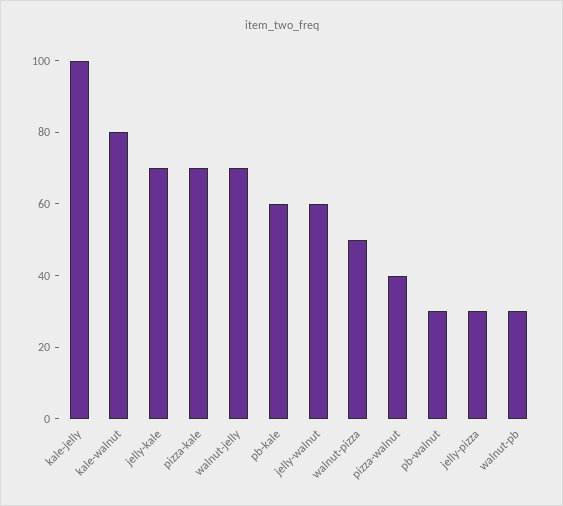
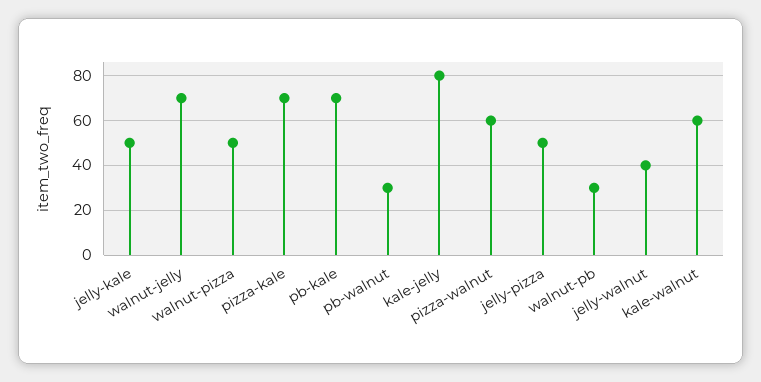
  {
-   "kale-jelly": 100,
+   "kale-jelly": 80,
-   "kale-walnut": 80,
+   "kale-walnut": 60,
-   "jelly-kale": 70,
+   "jelly-kale": 50,
    "pizza-kale": 70,
    "walnut-jelly": 70,
-   "pb-kale": 60,
+   "pb-kale": 70,
-   "jelly-walnut": 60,
+   "jelly-walnut": 40,
    "walnut-pizza": 50,
-   "pizza-walnut": 40,
+   "pizza-walnut": 60,
    "pb-walnut": 30,
-   "jelly-pizza": 30,
+   "jelly-pizza": 50,
    "walnut-pb": 30
  }

